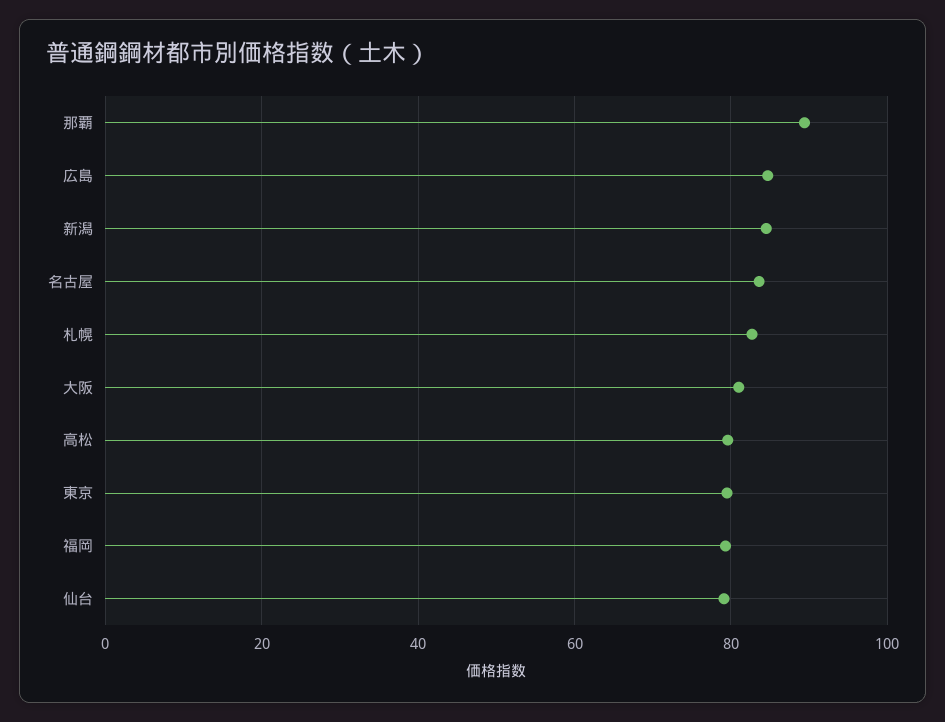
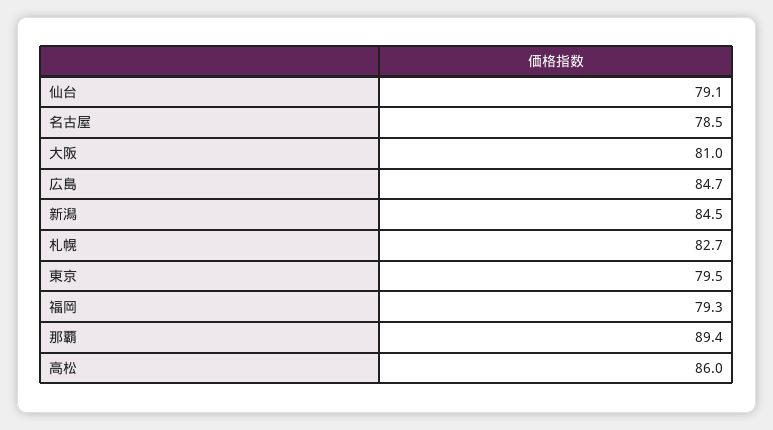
  {
    "那覇": 89.4,
    "広島": 84.7,
    "新潟": 84.5,
-   "名古屋": 84,
+   "名古屋": 78.5,
    "札幌": 82.7,
    "大阪": 81,
-   "高松": 80,
+   "高松": 86,
    "東京": 79.5,
    "福岡": 79.3,
    "仙台": 79.1
  }

